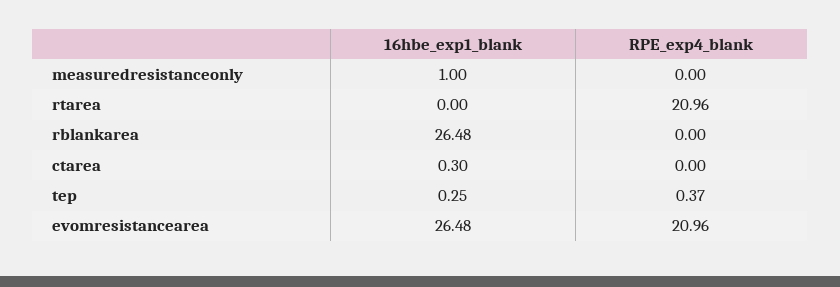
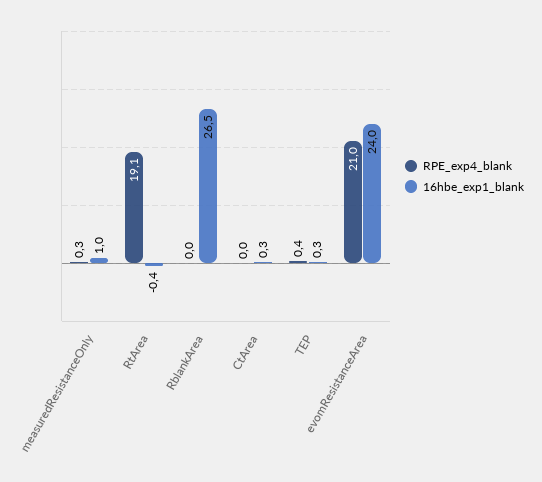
  {
    "16hbe_exp1_blank": {
      "measuredresistanceonly": 1,
-     "rtarea": 0,
+     "rtarea": -0.4,
      "rblankarea": 26.48,
      "ctarea": 0.3,
      "tep": 0.25,
-     "evomresistancearea": 26.48
+     "evomresistancearea": 24
    },
    "RPE_exp4_blank": {
-     "measuredresistanceonly": 0,
+     "measuredresistanceonly": 0.3,
-     "rtarea": 20.96,
+     "rtarea": 19.1,
      "rblankarea": 0,
      "ctarea": 0,
      "tep": 0.37,
      "evomresistancearea": 20.96
    }
  }

